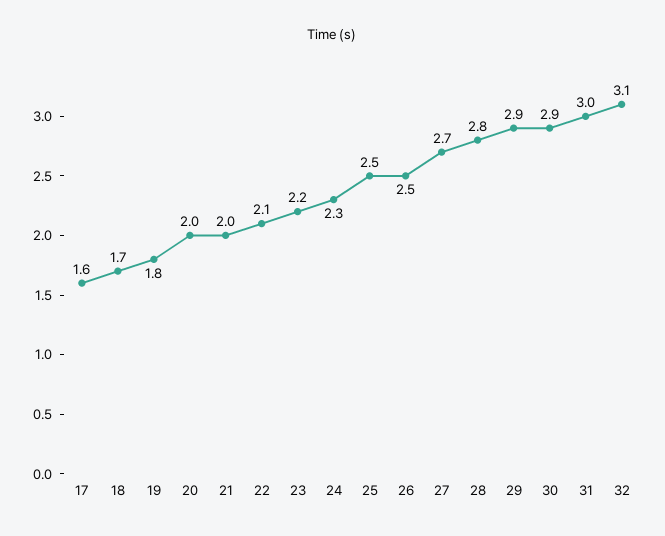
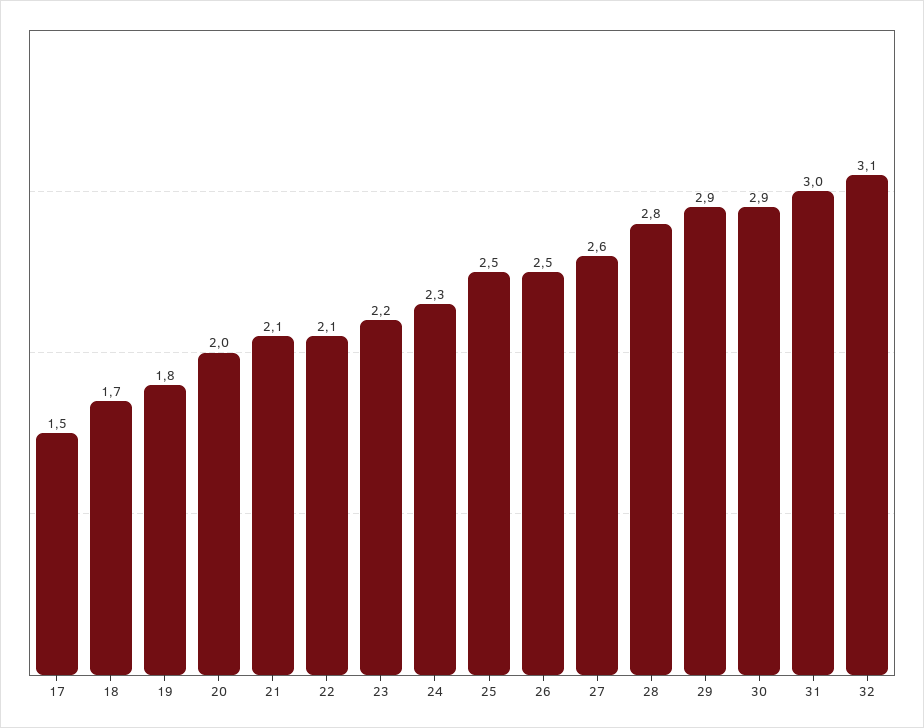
  {
-   "17": 1.6,
+   "17": 1.5,
    "18": 1.7,
    "19": 1.8,
    "20": 2,
-   "21": 2,
+   "21": 2.1,
    "22": 2.1,
    "23": 2.2,
    "24": 2.3,
    "25": 2.5,
    "26": 2.5,
-   "27": 2.7,
+   "27": 2.6,
    "28": 2.8,
    "29": 2.9,
    "30": 2.9,
    "31": 3,
    "32": 3.1
  }

